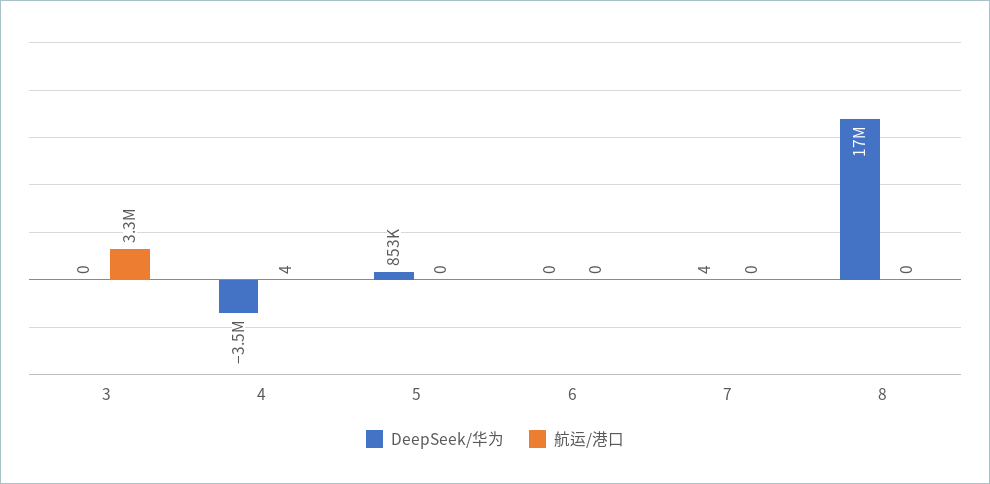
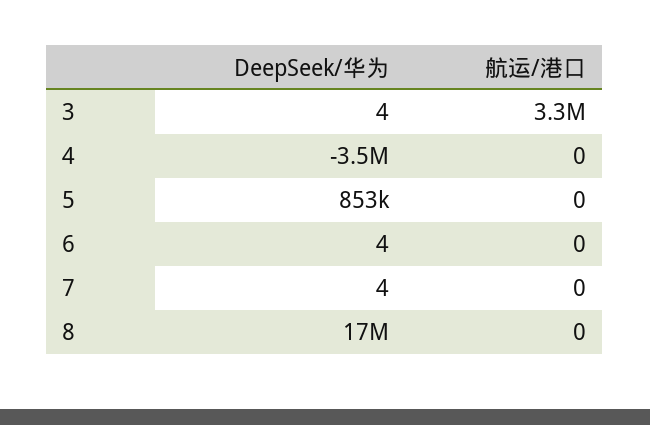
  {
    "DeepSeek/华为": {
-     "3": 0,
+     "3": 4,
      "4": -3500000,
      "5": 853000,
-     "6": 0,
+     "6": 4,
      "7": 4,
      "8": 17000000
    },
    "航运/港口": {
      "3": 3300000,
-     "4": 4,
+     "4": 0,
      "5": 0,
      "6": 0,
      "7": 0,
      "8": 0
    }
  }

